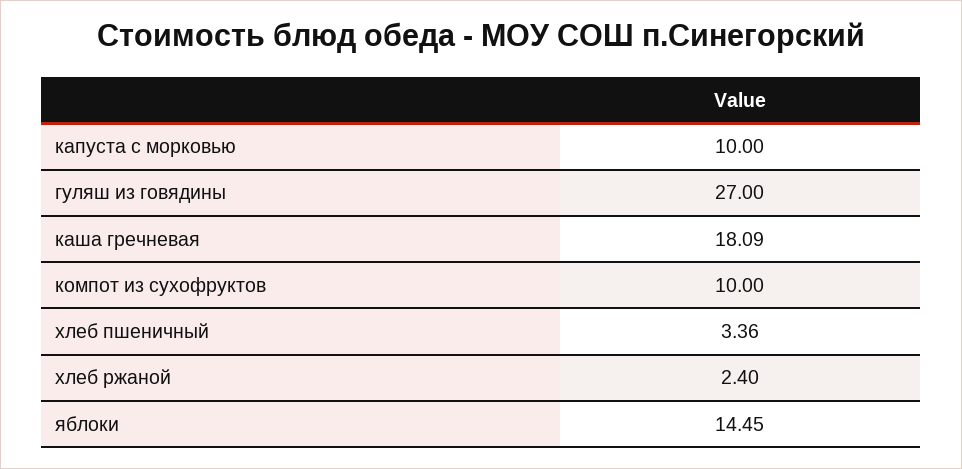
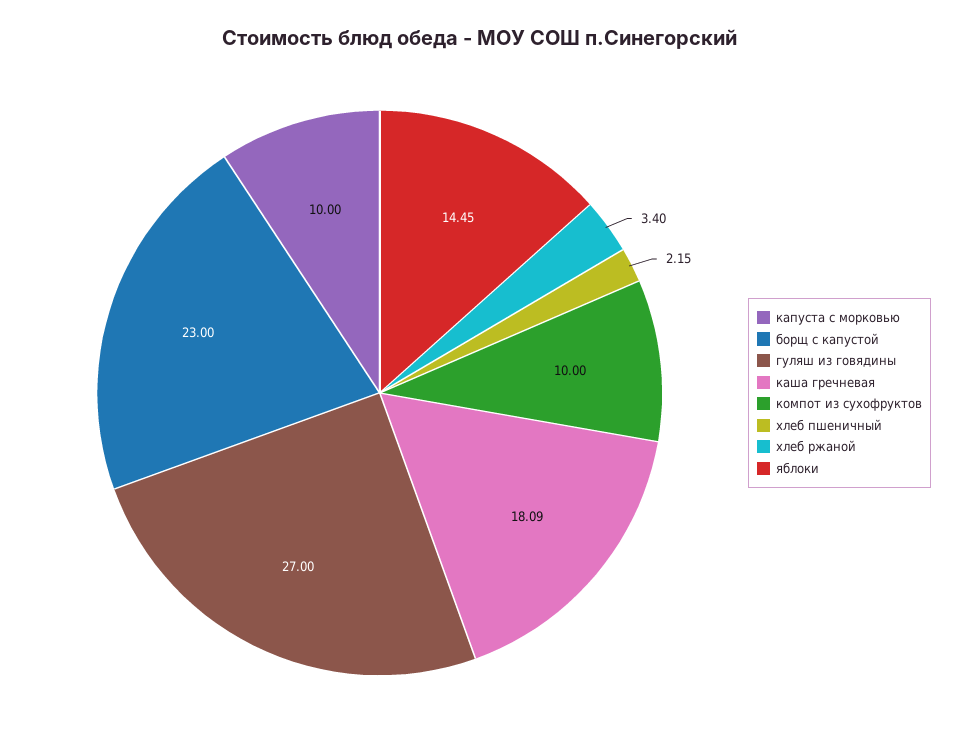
  {
    "капуста с морковью": 10,
    "гуляш из говядины": 27,
    "каша гречневая": 18.09,
    "компот из сухофруктов": 10,
-   "хлеб пшеничный": 3.36,
+   "хлеб пшеничный": 2.15,
-   "хлеб ржаной": 2.4,
+   "хлеб ржаной": 3.4,
-   "яблоки": 14.45
+   "яблоки": 14.45,
+   "борщ с капустой": 23
  }

